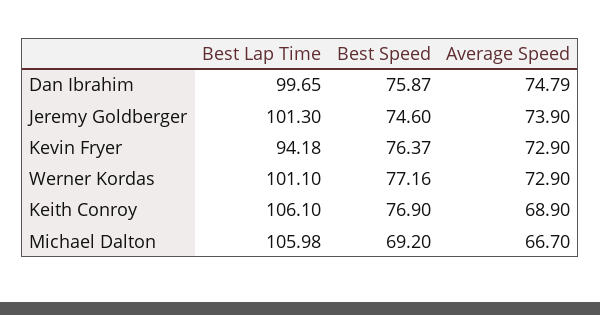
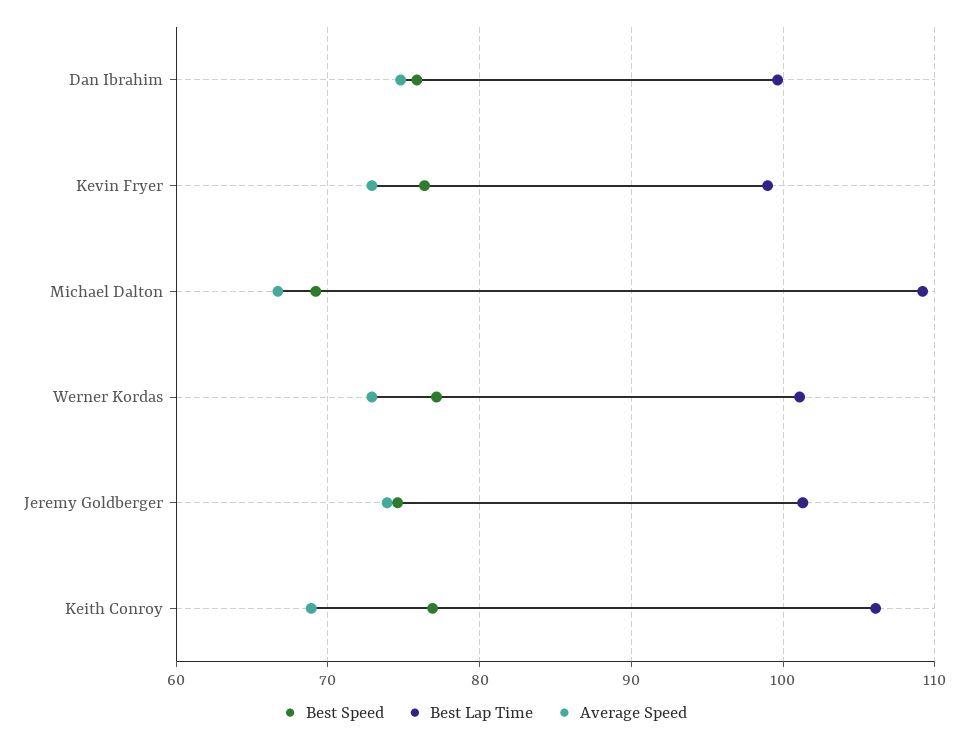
  {
    "Best Lap Time": {
      "Dan Ibrahim": 99.65,
      "Jeremy Goldberger": 101.3,
-     "Kevin Fryer": 94.18,
+     "Kevin Fryer": 99,
      "Werner Kordas": 101.1,
      "Keith Conroy": 106.1,
-     "Michael Dalton": 105.98
+     "Michael Dalton": 109
    },
    "Best Speed": {
      "Dan Ibrahim": 75.87,
      "Jeremy Goldberger": 74.6,
      "Kevin Fryer": 76.37,
      "Werner Kordas": 77.16,
      "Keith Conroy": 76.9,
      "Michael Dalton": 69.2
    },
    "Average Speed": {
      "Dan Ibrahim": 74.79,
      "Jeremy Goldberger": 73.9,
      "Kevin Fryer": 72.9,
      "Werner Kordas": 72.9,
      "Keith Conroy": 68.9,
      "Michael Dalton": 66.7
    }
  }

